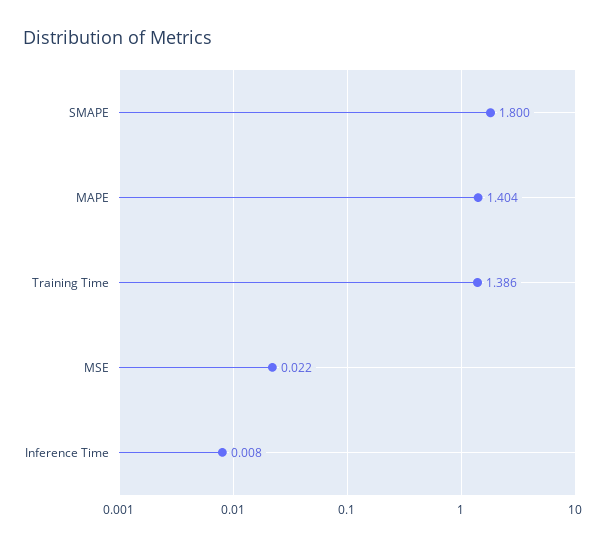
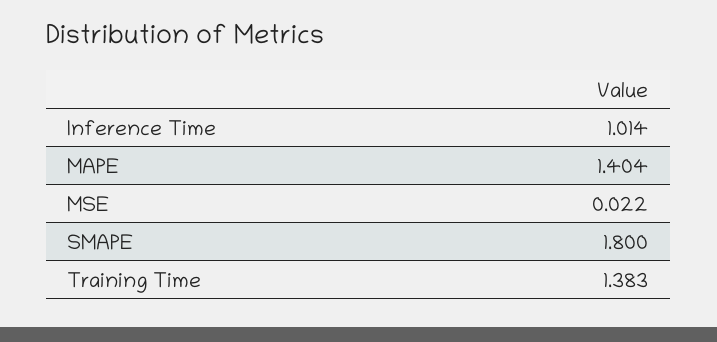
  {
    "SMAPE": 1.8,
    "MAPE": 1.404,
-   "Training Time": 1.386,
+   "Training Time": 1.383,
    "MSE": 0.022,
-   "Inference Time": 0.008
+   "Inference Time": 1.014
  }

